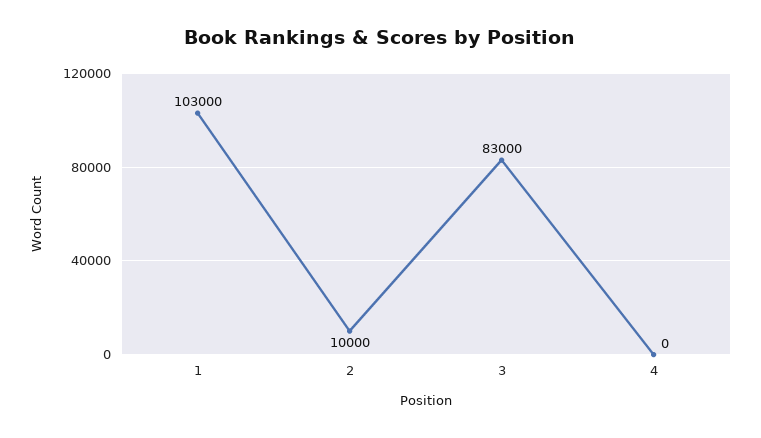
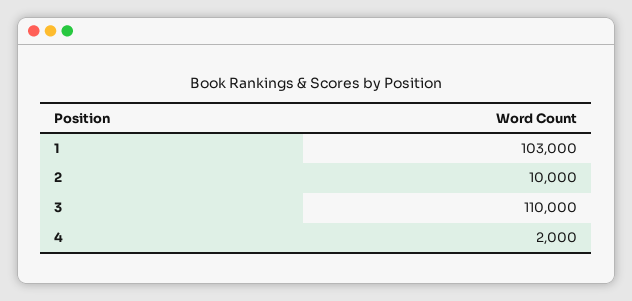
  {
    "1": 103000,
    "2": 10000,
-   "3": 83000,
+   "3": 110000,
-   "4": 0
+   "4": 2000
  }

